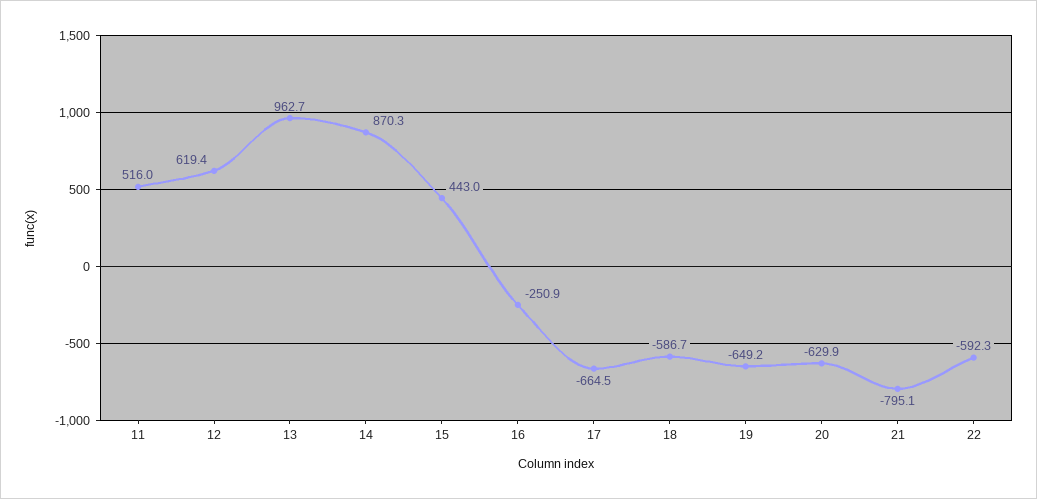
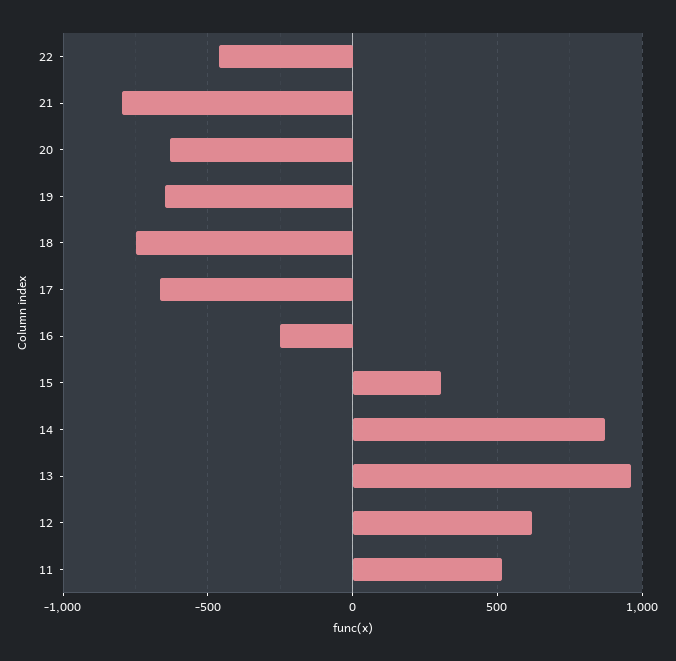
  {
    "11": 516,
    "12": 619.4,
    "13": 962.7,
    "14": 870.3,
-   "15": 443,
+   "15": 300,
    "16": -250.9,
    "17": -664.5,
-   "18": -586.7,
+   "18": -750,
    "19": -649.2,
    "20": -629.9,
    "21": -795.1,
-   "22": -592.3
+   "22": -450
  }

